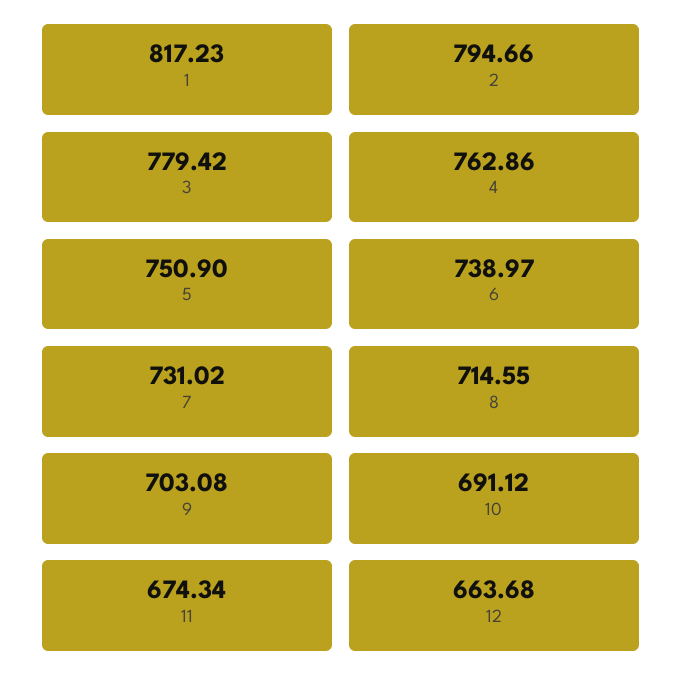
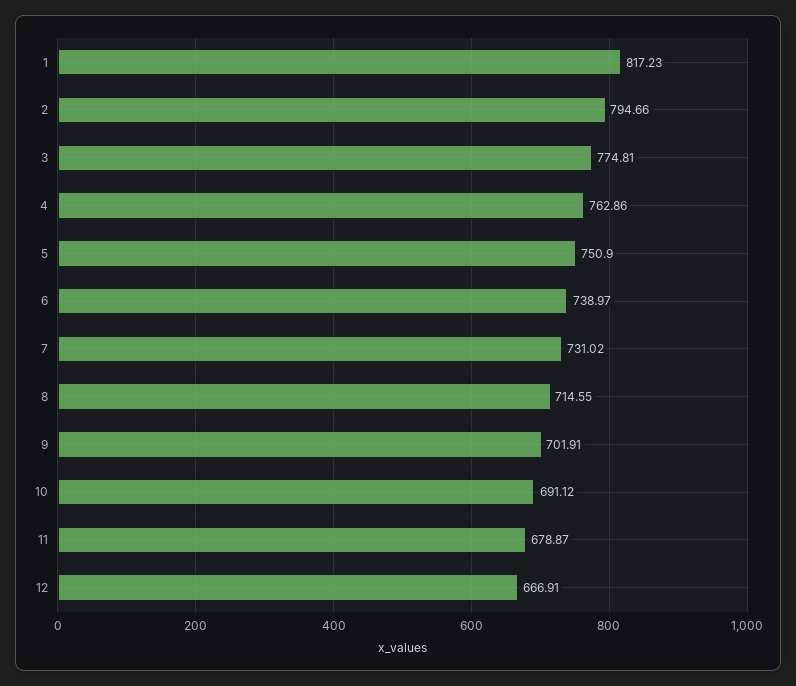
  {
    "1": 817.23,
    "2": 794.66,
-   "3": 779.42,
+   "3": 774.81,
    "4": 762.86,
    "5": 750.9,
    "6": 738.97,
    "7": 731.02,
    "8": 714.55,
-   "9": 703.08,
+   "9": 701.91,
    "10": 691.12,
-   "11": 674.34,
+   "11": 678.87,
-   "12": 663.68
+   "12": 666.91
  }

